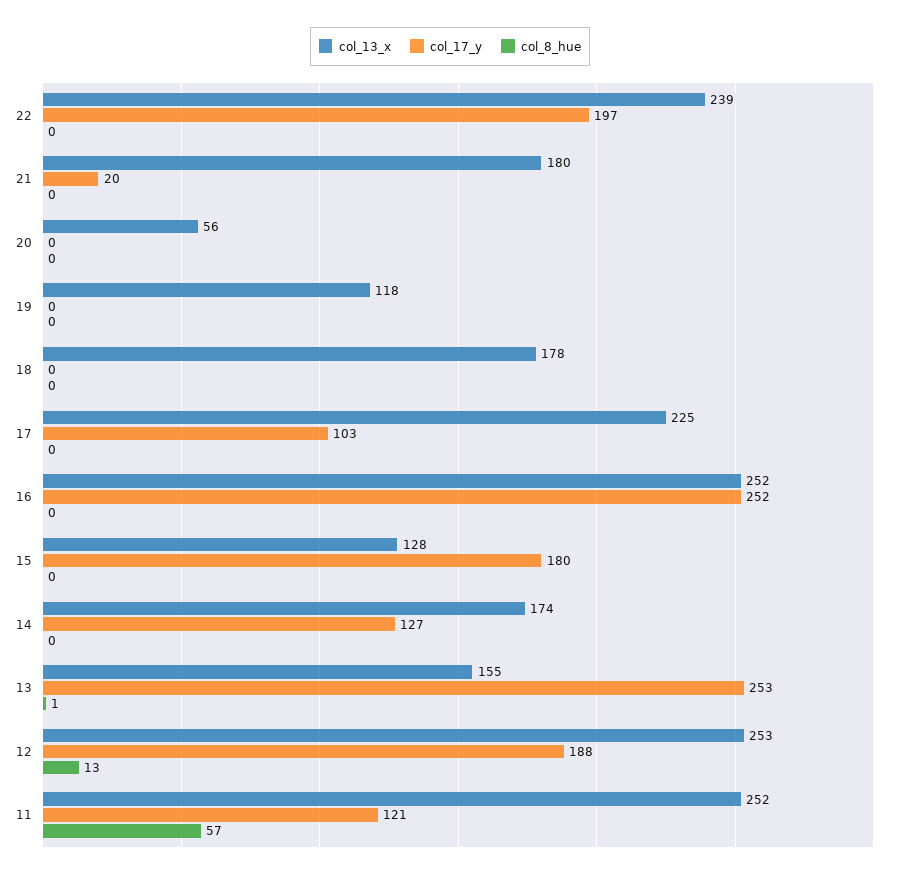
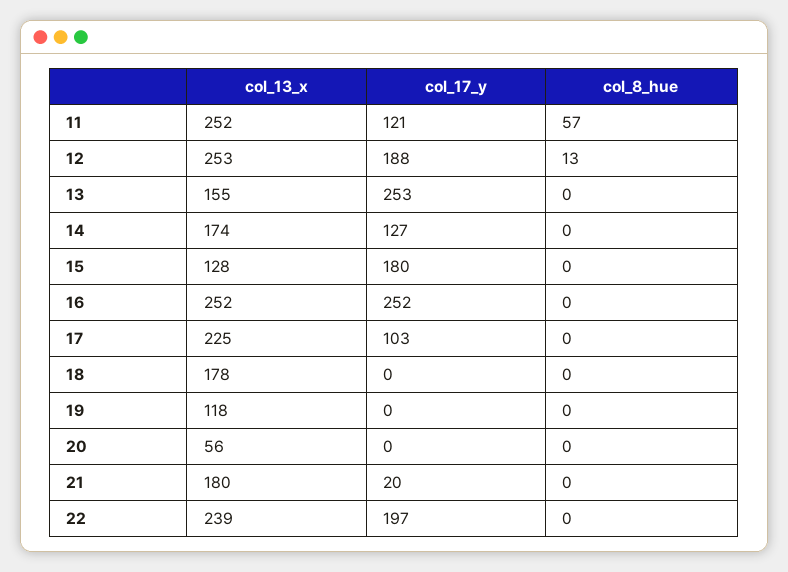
  {
    "col_13_x": {
      "22": 239,
      "21": 180,
      "20": 56,
      "19": 118,
      "18": 178,
      "17": 225,
      "16": 252,
      "15": 128,
      "14": 174,
      "13": 155,
      "12": 253,
      "11": 252
    },
    "col_17_y": {
      "22": 197,
      "21": 20,
      "20": 0,
      "19": 0,
      "18": 0,
      "17": 103,
      "16": 252,
      "15": 180,
      "14": 127,
      "13": 253,
      "12": 188,
      "11": 121
    },
    "col_8_hue": {
      "22": 0,
      "21": 0,
      "20": 0,
      "19": 0,
      "18": 0,
      "17": 0,
      "16": 0,
      "15": 0,
      "14": 0,
-     "13": 1,
+     "13": 0,
      "12": 13,
      "11": 57
    }
  }

